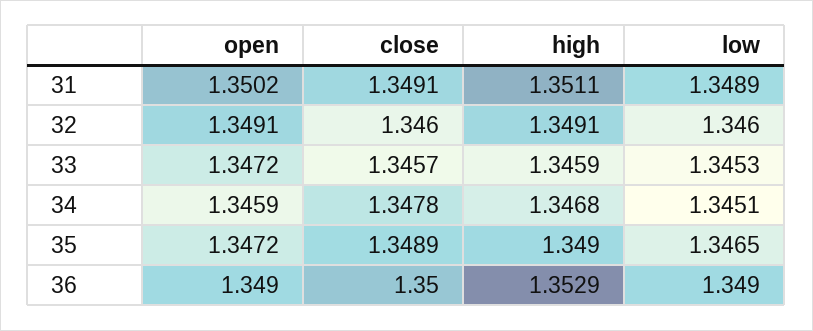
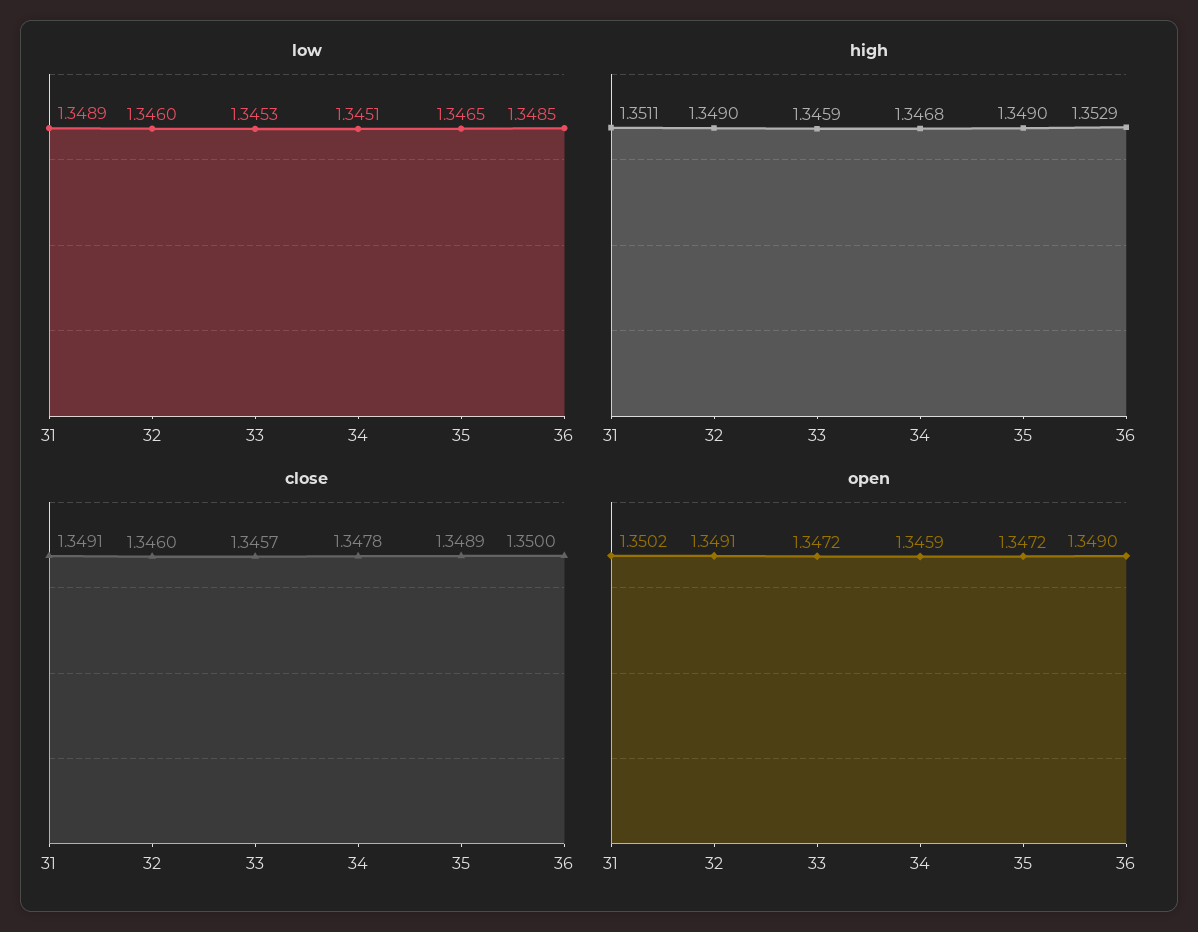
  {
    "open": {
      "31": 1.3502,
      "32": 1.3491,
      "33": 1.3472,
      "34": 1.3459,
      "35": 1.3472,
      "36": 1.349
    },
    "close": {
      "31": 1.3491,
      "32": 1.346,
      "33": 1.3457,
      "34": 1.3478,
      "35": 1.3489,
      "36": 1.35
    },
    "high": {
      "31": 1.3511,
-     "32": 1.3491,
+     "32": 1.349,
      "33": 1.3459,
      "34": 1.3468,
      "35": 1.349,
      "36": 1.3529
    },
    "low": {
      "31": 1.3489,
      "32": 1.346,
      "33": 1.3453,
      "34": 1.3451,
      "35": 1.3465,
-     "36": 1.349
+     "36": 1.3485
    }
  }

